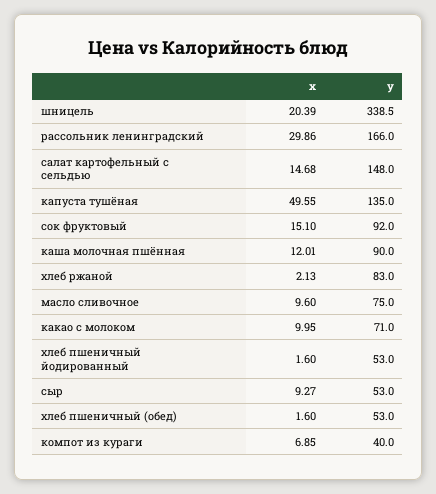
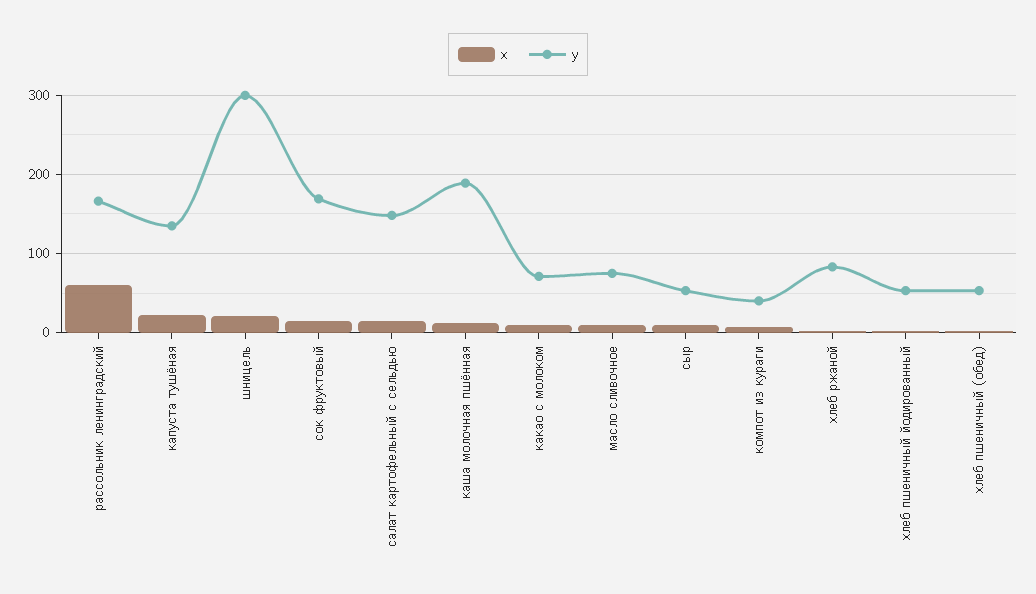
  {
    "x": {
      "шницель": 20.39,
-     "рассольник ленинградский": 29.86,
+     "рассольник ленинградский": 60,
      "салат картофельный с сельдью": 14.68,
-     "капуста тушёная": 49.55,
+     "капуста тушёная": 20,
      "сок фруктовый": 15.1,
      "каша молочная пшённая": 12.01,
      "хлеб ржаной": 2.13,
      "масло сливочное": 9.6,
      "какао с молоком": 9.95,
      "хлеб пшеничный йодированный": 1.6,
      "сыр": 9.27,
      "хлеб пшеничный (обед)": 1.6,
      "компот из кураги": 6.85
    },
    "y": {
-     "шницель": 338.5,
+     "шницель": 300,
      "рассольник ленинградский": 166,
      "салат картофельный с сельдью": 148,
      "капуста тушёная": 135,
-     "сок фруктовый": 92,
+     "сок фруктовый": 170,
-     "каша молочная пшённая": 90,
+     "каша молочная пшённая": 190,
      "хлеб ржаной": 83,
      "масло сливочное": 75,
      "какао с молоком": 71,
      "хлеб пшеничный йодированный": 53,
      "сыр": 53,
      "хлеб пшеничный (обед)": 53,
      "компот из кураги": 40
    }
  }

